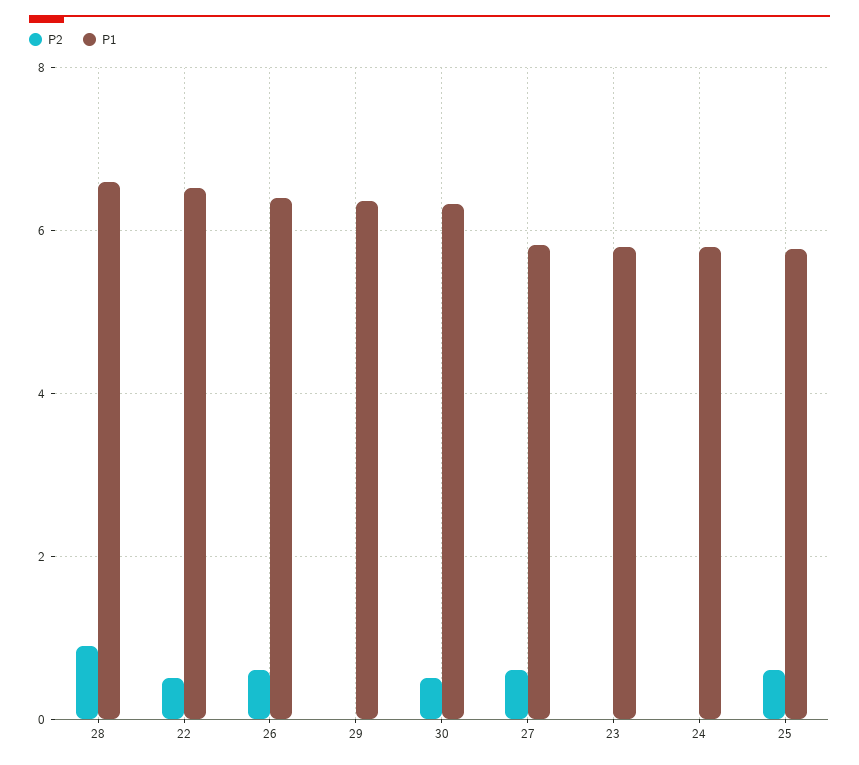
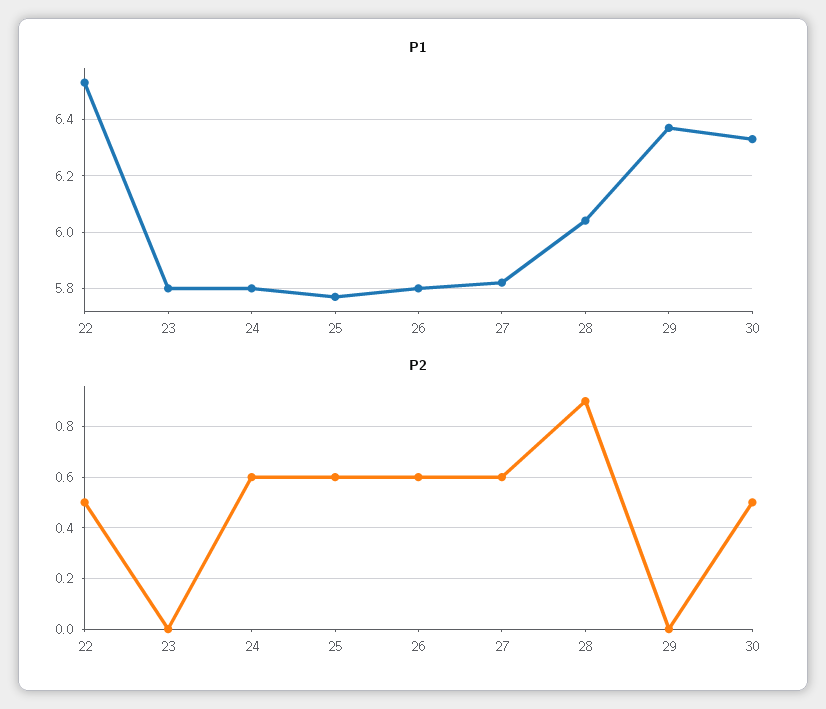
  {
    "P2": {
      "28": 0.9,
      "22": 0.5,
      "26": 0.6,
      "29": 0,
      "30": 0.5,
      "27": 0.6,
      "23": 0,
-     "24": 0,
+     "24": 0.6,
      "25": 0.6
    },
    "P1": {
-     "28": 6.6,
+     "28": 6.05,
      "22": 6.55,
-     "26": 6.4,
+     "26": 5.8,
      "29": 6.35,
      "30": 6.35,
      "27": 5.8,
      "23": 5.8,
      "24": 5.8,
      "25": 5.75
    }
  }

